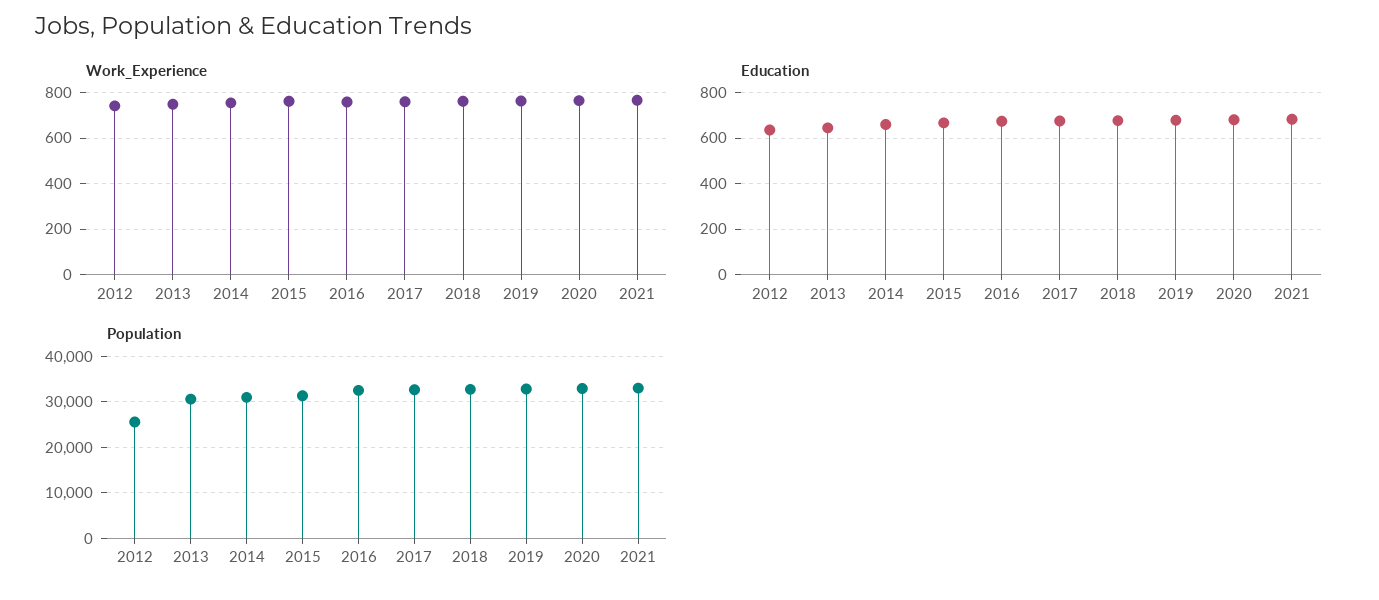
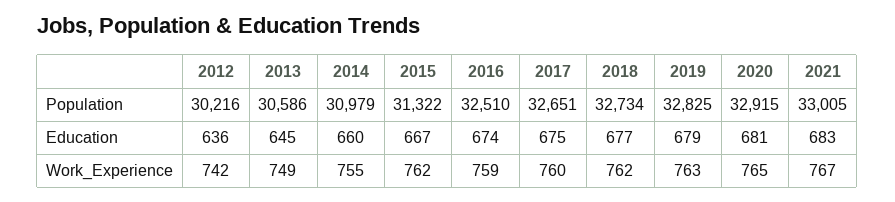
  {
    "Work_Experience": {
      "2012": 742,
      "2013": 749,
      "2014": 755,
      "2015": 762,
      "2016": 759,
      "2017": 760,
      "2018": 762,
      "2019": 763,
      "2020": 765,
      "2021": 767
    },
    "Education": {
      "2012": 636,
      "2013": 645,
      "2014": 660,
      "2015": 667,
      "2016": 674,
      "2017": 675,
      "2018": 677,
      "2019": 679,
      "2020": 681,
      "2021": 683
    },
    "Population": {
-     "2012": 26000,
+     "2012": 30216,
      "2013": 30586,
      "2014": 30979,
      "2015": 31322,
      "2016": 32510,
      "2017": 32651,
      "2018": 32734,
      "2019": 32825,
      "2020": 32915,
      "2021": 33005
    }
  }

